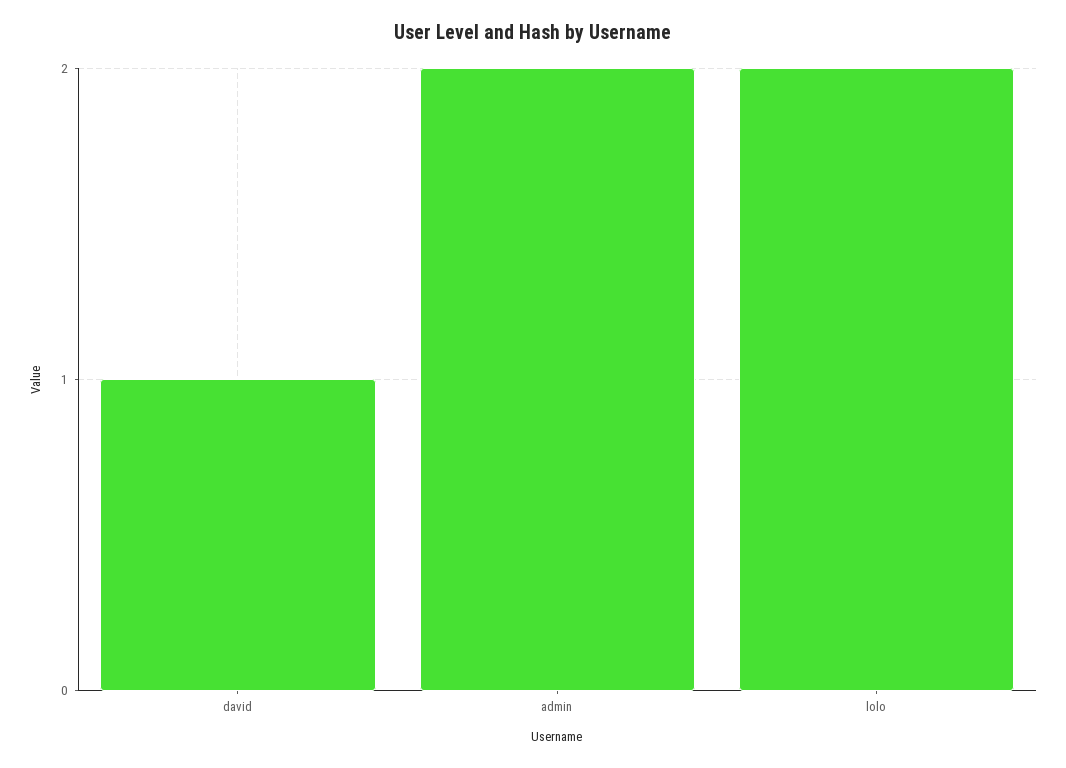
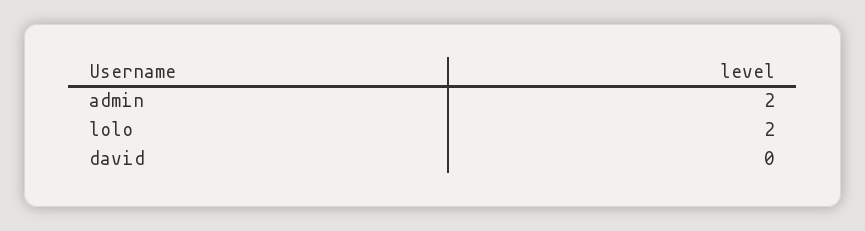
  {
-   "david": 1,
+   "david": 0,
    "admin": 2,
    "lolo": 2
  }

